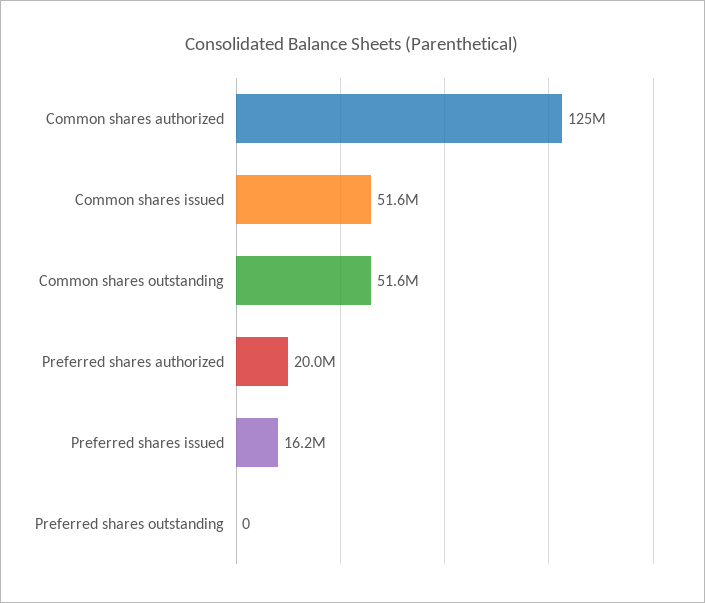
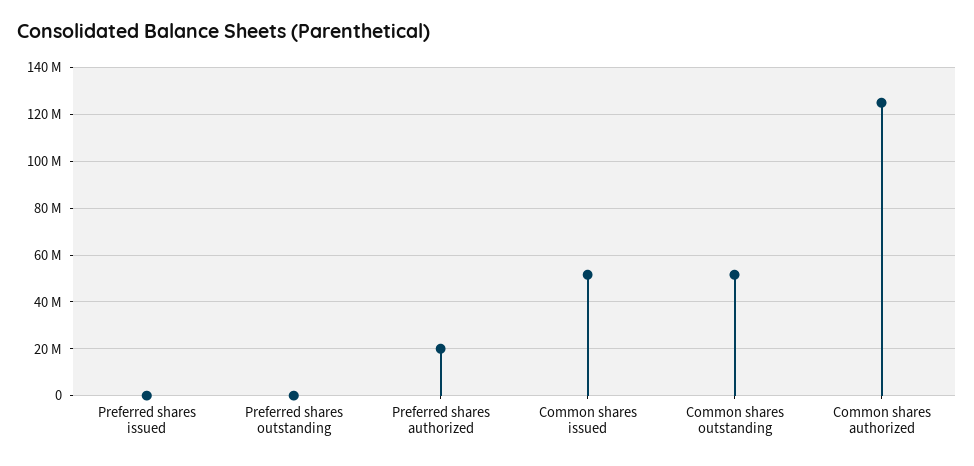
  {
    "Common shares authorized": 125000000,
    "Common shares issued": 51600000,
    "Common shares outstanding": 51600000,
    "Preferred shares authorized": 20000000,
-   "Preferred shares issued": 16200000,
+   "Preferred shares issued": 0,
    "Preferred shares outstanding": 0
  }

